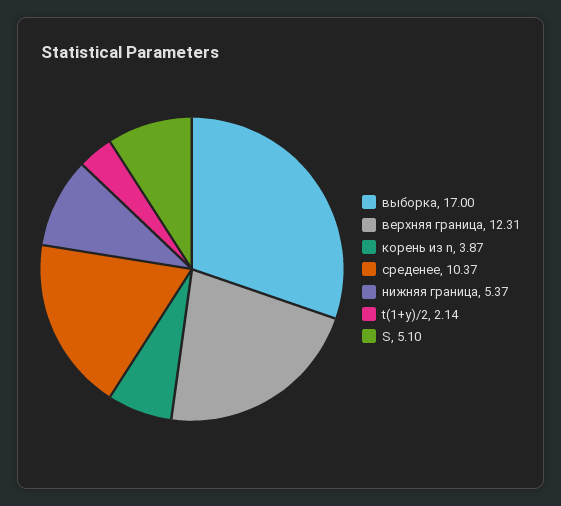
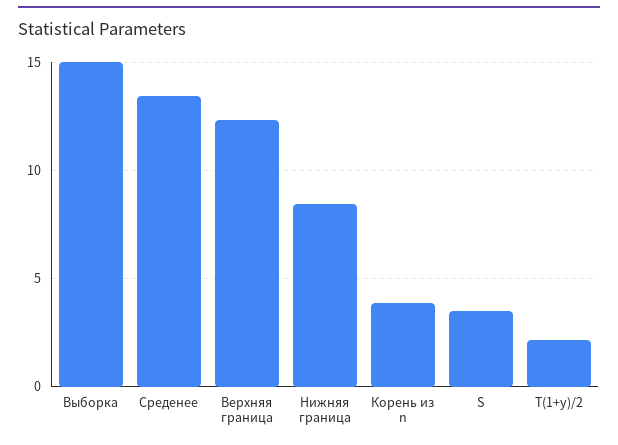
  {
-   "выборка": 17,
+   "выборка": 15,
    "верхняя граница": 12.31,
    "корень из n": 3.87,
-   "среденее": 10.37,
+   "среденее": 13.5,
-   "нижняя граница": 5.37,
+   "нижняя граница": 8.5,
    "t(1+y)/2": 2.14,
-   "S": 5.1
+   "S": 3.5
  }

